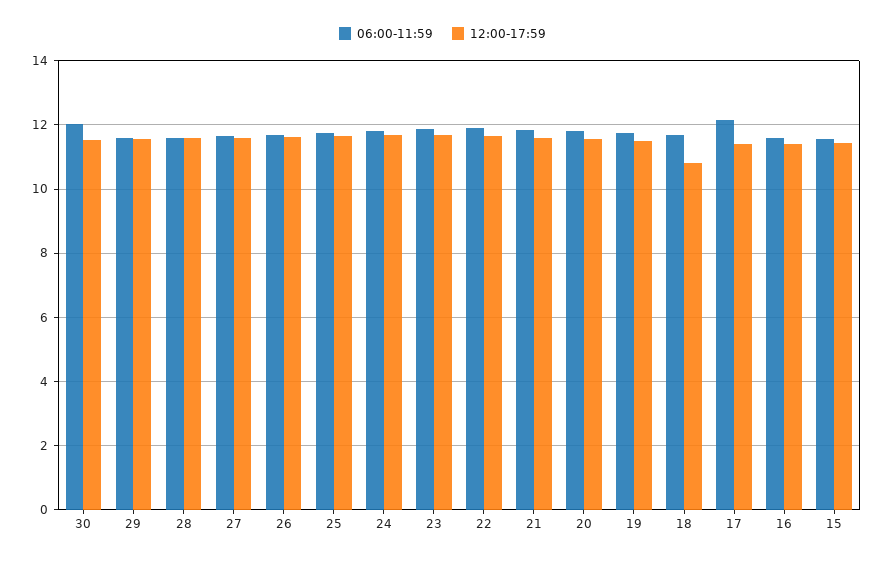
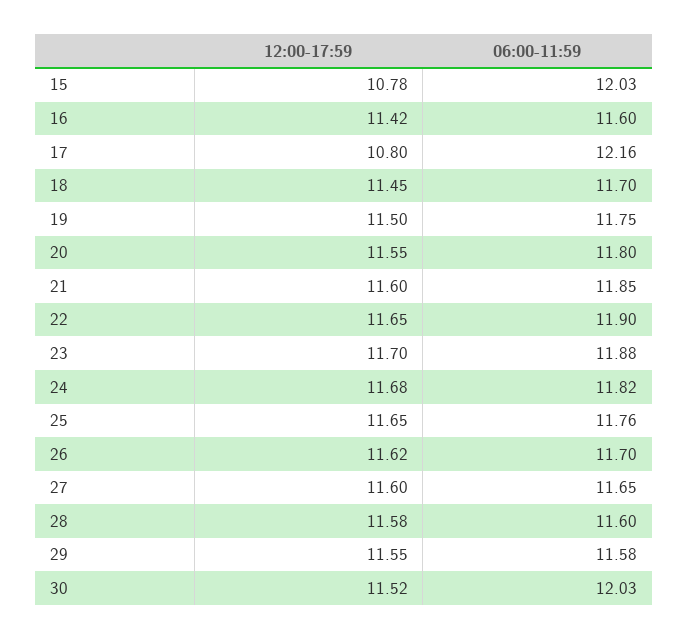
  {
    "06:00-11:59": {
      "30": 12.03,
      "29": 11.58,
      "28": 11.6,
      "27": 11.65,
      "26": 11.7,
      "25": 11.76,
      "24": 11.82,
      "23": 11.88,
      "22": 11.9,
      "21": 11.85,
      "20": 11.8,
      "19": 11.75,
      "18": 11.7,
      "17": 12.16,
      "16": 11.6,
-     "15": 11.6
+     "15": 12.03
    },
    "12:00-17:59": {
      "30": 11.52,
      "29": 11.55,
      "28": 11.58,
      "27": 11.6,
      "26": 11.62,
      "25": 11.65,
      "24": 11.68,
      "23": 11.7,
      "22": 11.65,
      "21": 11.6,
      "20": 11.55,
      "19": 11.5,
-     "18": 10.8,
+     "18": 11.45,
-     "17": 11.4,
+     "17": 10.8,
      "16": 11.42,
-     "15": 11.4
+     "15": 10.78
    }
  }

